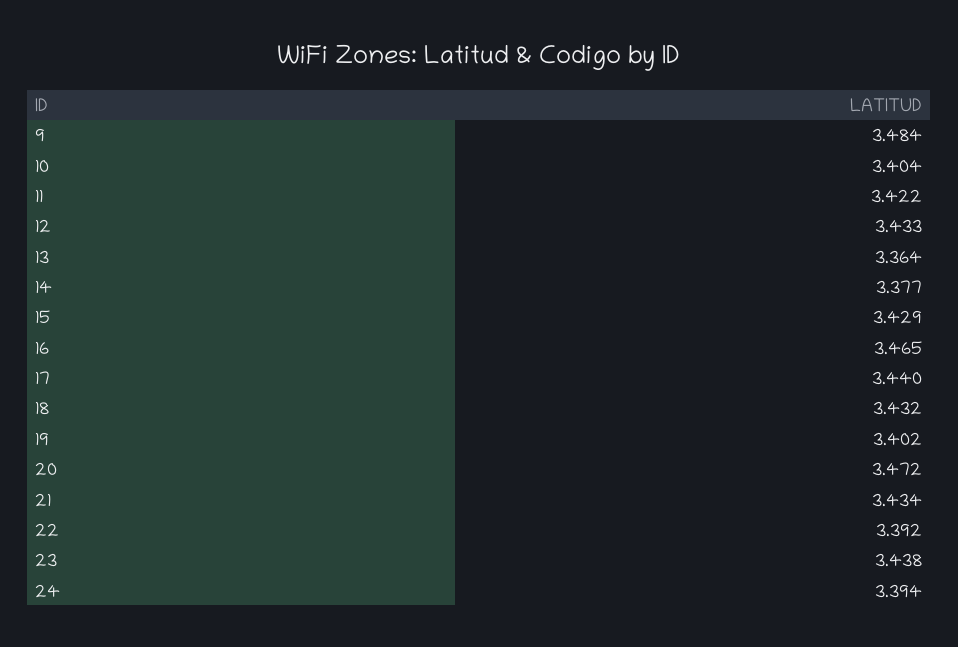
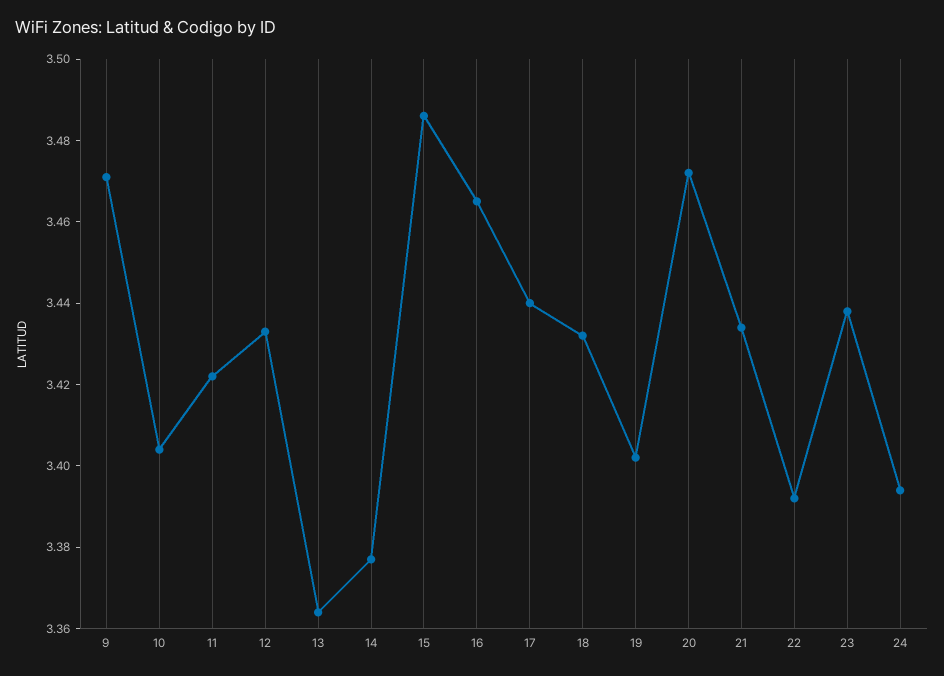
  {
-   "9": 3.484,
+   "9": 3.47,
    "10": 3.404,
    "11": 3.422,
    "12": 3.433,
    "13": 3.364,
    "14": 3.377,
-   "15": 3.429,
+   "15": 3.485,
    "16": 3.465,
    "17": 3.44,
    "18": 3.432,
    "19": 3.402,
    "20": 3.472,
    "21": 3.434,
    "22": 3.392,
    "23": 3.438,
    "24": 3.394
  }

